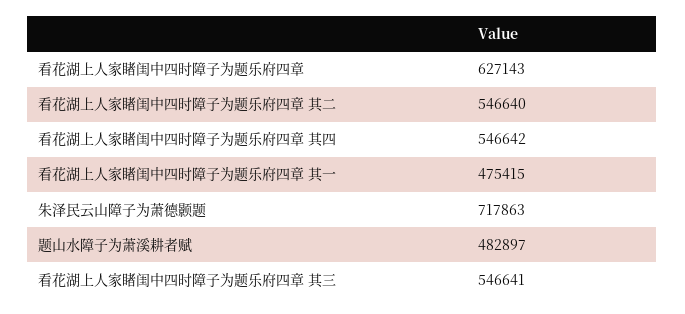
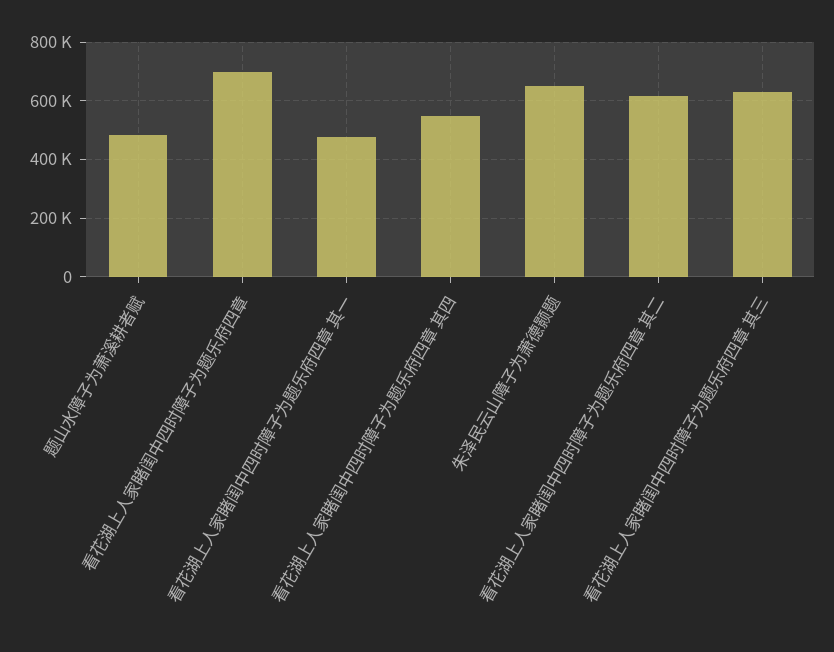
  {
-   "看花湖上人家睹闺中四时障子为题乐府四章": 627143,
+   "看花湖上人家睹闺中四时障子为题乐府四章": 700000,
-   "看花湖上人家睹闺中四时障子为题乐府四章 其二": 546640,
+   "看花湖上人家睹闺中四时障子为题乐府四章 其二": 625000,
    "看花湖上人家睹闺中四时障子为题乐府四章 其四": 546642,
    "看花湖上人家睹闺中四时障子为题乐府四章 其一": 475415,
-   "朱泽民云山障子为萧德颢题": 717863,
+   "朱泽民云山障子为萧德颢题": 650000,
    "题山水障子为萧溪耕者赋": 482897,
-   "看花湖上人家睹闺中四时障子为题乐府四章 其三": 546641
+   "看花湖上人家睹闺中四时障子为题乐府四章 其三": 625000
  }

